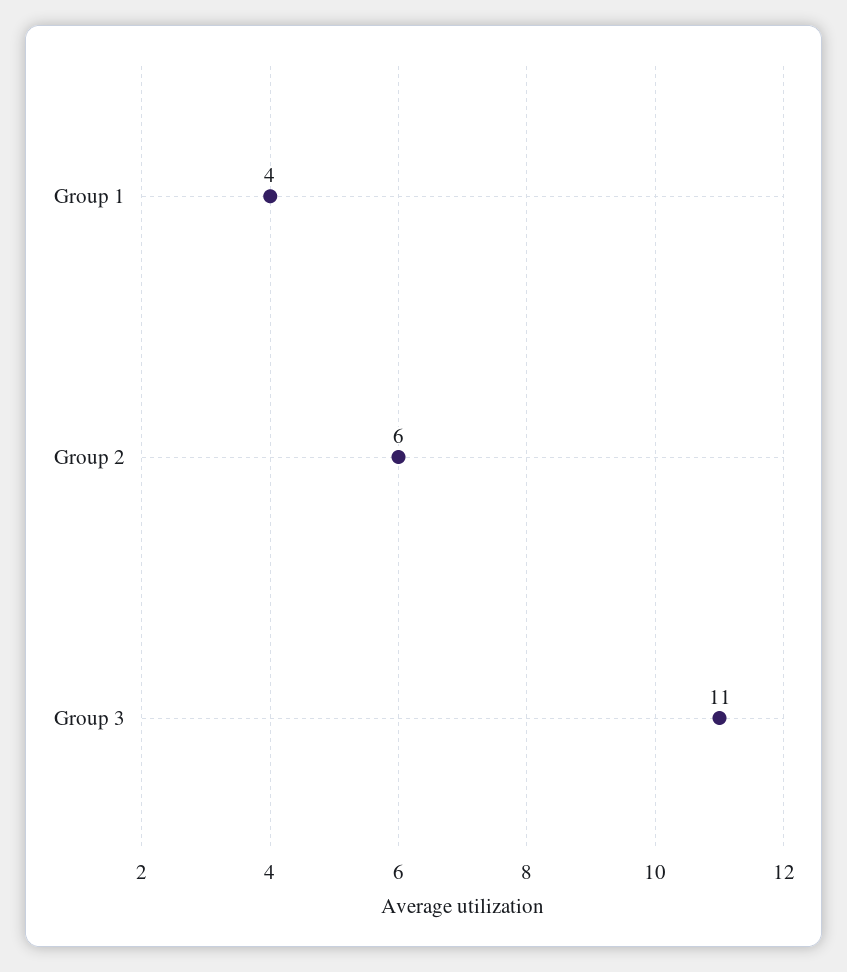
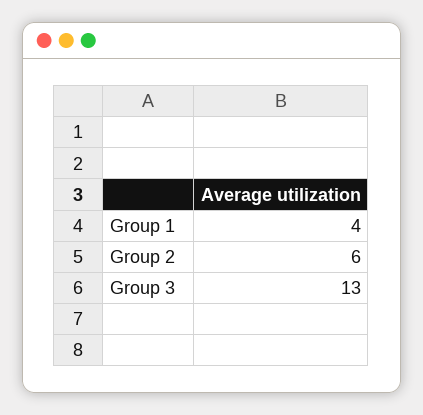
  {
    "Group 1": 4,
    "Group 2": 6,
-   "Group 3": 11
+   "Group 3": 13
  }

